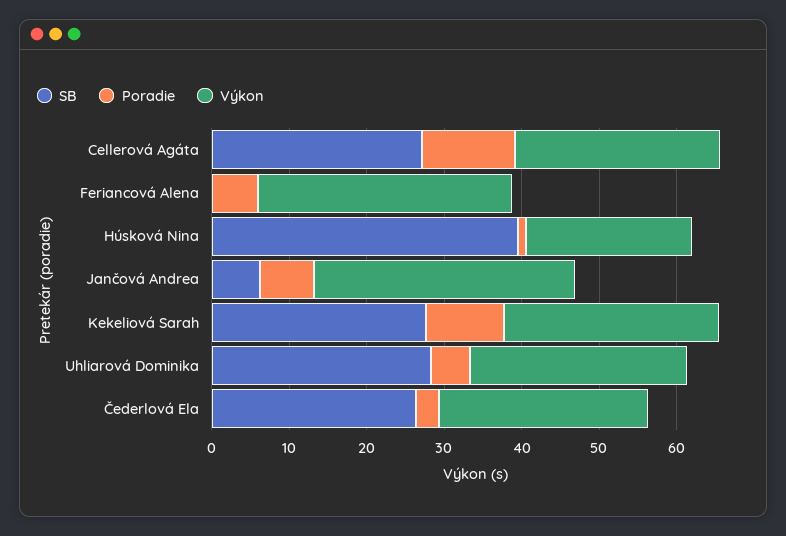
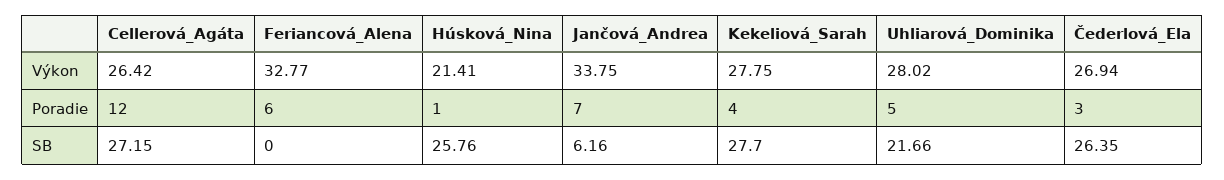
  {
    "SB": {
      "Cellerová Agáta": 27.15,
      "Feriancová Alena": 0,
-     "Húsková Nina": 40,
+     "Húsková Nina": 25.76,
      "Jančová Andrea": 6.16,
      "Kekeliová Sarah": 27.7,
-     "Uhliarová Dominika": 28,
+     "Uhliarová Dominika": 21.66,
      "Čederlová Ela": 26.35
    },
    "Poradie": {
      "Cellerová Agáta": 12,
      "Feriancová Alena": 6,
      "Húsková Nina": 1,
      "Jančová Andrea": 7,
-     "Kekeliová Sarah": 10,
+     "Kekeliová Sarah": 4,
      "Uhliarová Dominika": 5,
      "Čederlová Ela": 3
    },
    "Výkon": {
      "Cellerová Agáta": 26.42,
      "Feriancová Alena": 32.77,
      "Húsková Nina": 21.41,
      "Jančová Andrea": 33.75,
      "Kekeliová Sarah": 27.75,
      "Uhliarová Dominika": 28.02,
      "Čederlová Ela": 26.94
    }
  }

